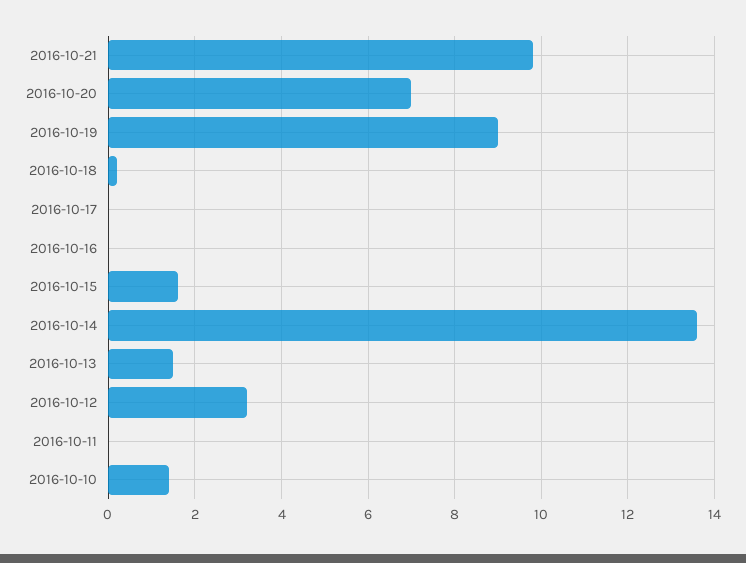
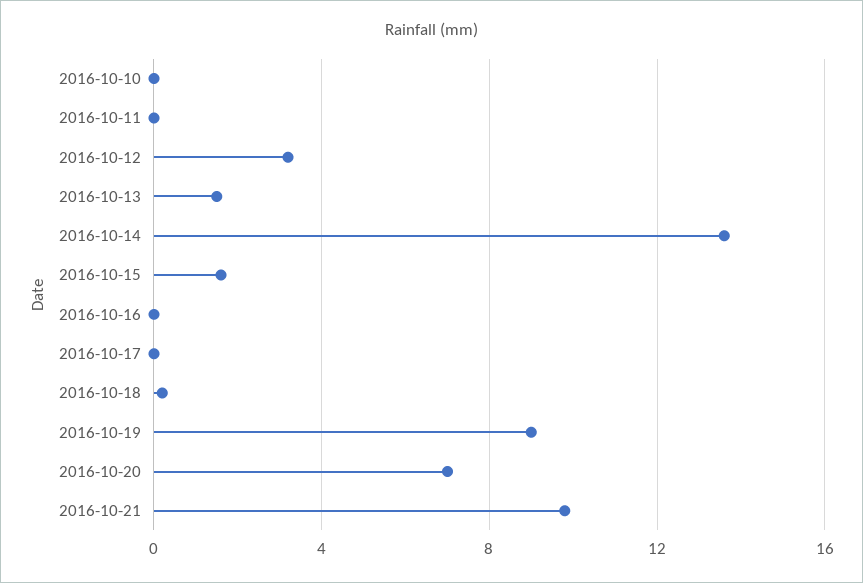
  {
    "2016-10-21": 10,
    "2016-10-20": 7,
    "2016-10-19": 9,
    "2016-10-18": 0,
    "2016-10-17": 0,
    "2016-10-16": 0,
    "2016-10-15": 1.5,
    "2016-10-14": 13.5,
    "2016-10-13": 1.5,
    "2016-10-12": 3,
    "2016-10-11": 0,
-   "2016-10-10": 1.5
+   "2016-10-10": 0
  }

